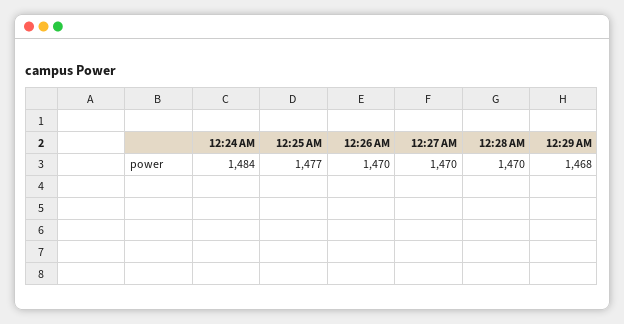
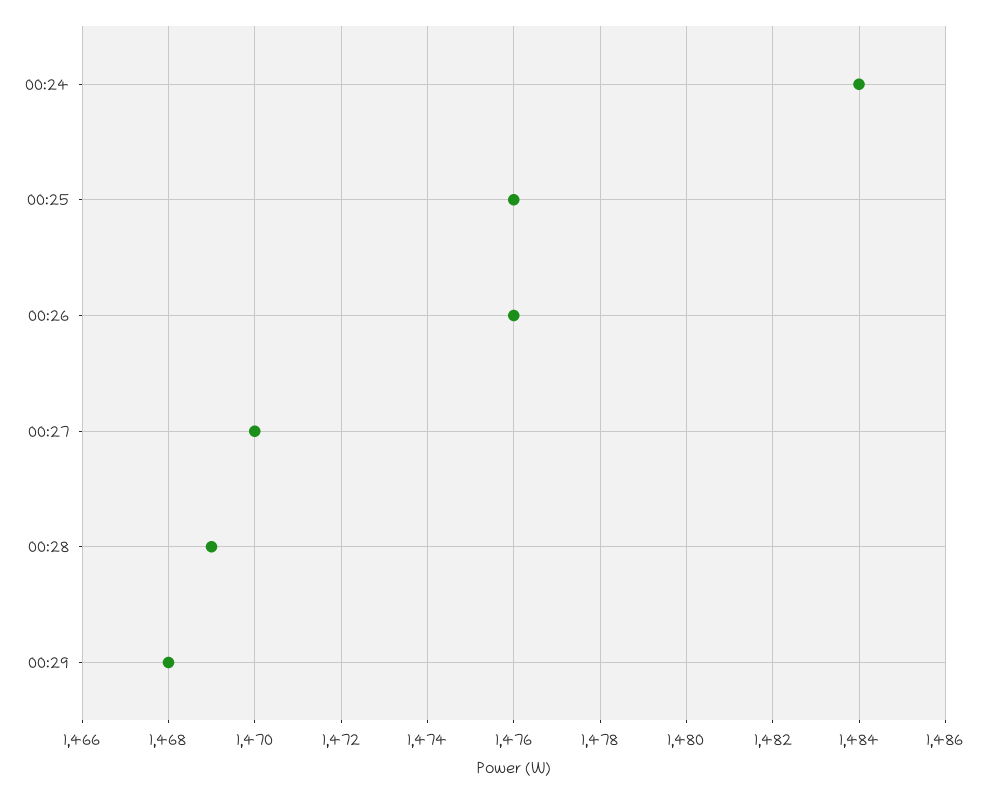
  {
    "12:24 AM": 1484,
-   "12:25 AM": 1477,
+   "12:25 AM": 1476,
-   "12:26 AM": 1470,
+   "12:26 AM": 1476,
    "12:27 AM": 1470,
-   "12:28 AM": 1470,
+   "12:28 AM": 1469,
    "12:29 AM": 1468
  }

